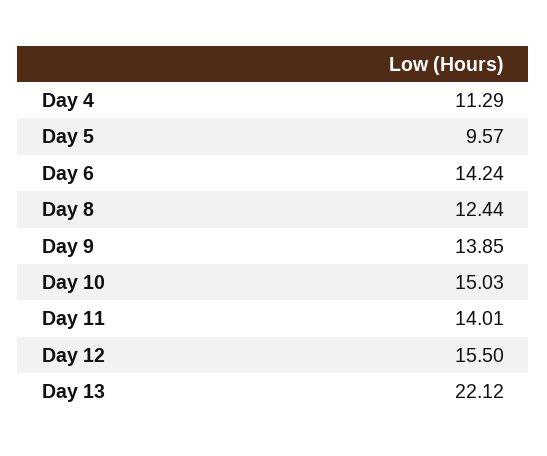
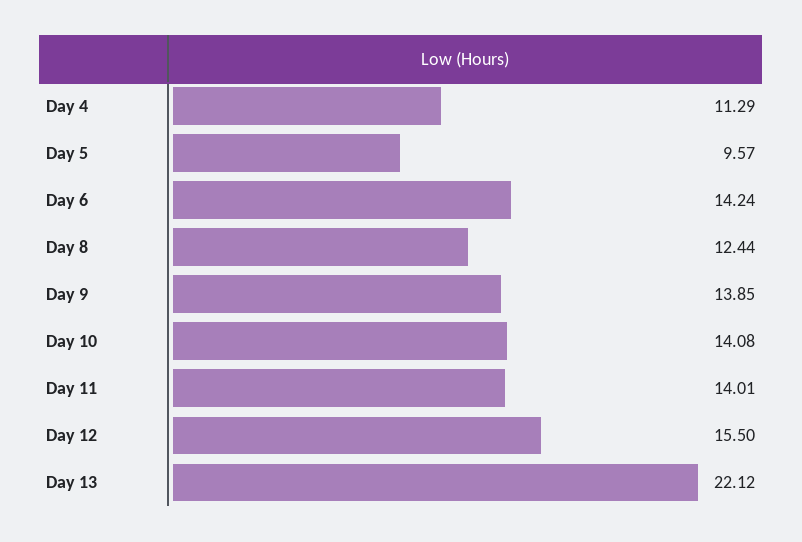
  {
    "Day 4": 11.29,
    "Day 5": 9.57,
    "Day 6": 14.24,
    "Day 8": 12.44,
    "Day 9": 13.85,
-   "Day 10": 15.03,
+   "Day 10": 14.08,
    "Day 11": 14.01,
    "Day 12": 15.5,
    "Day 13": 22.12
  }

